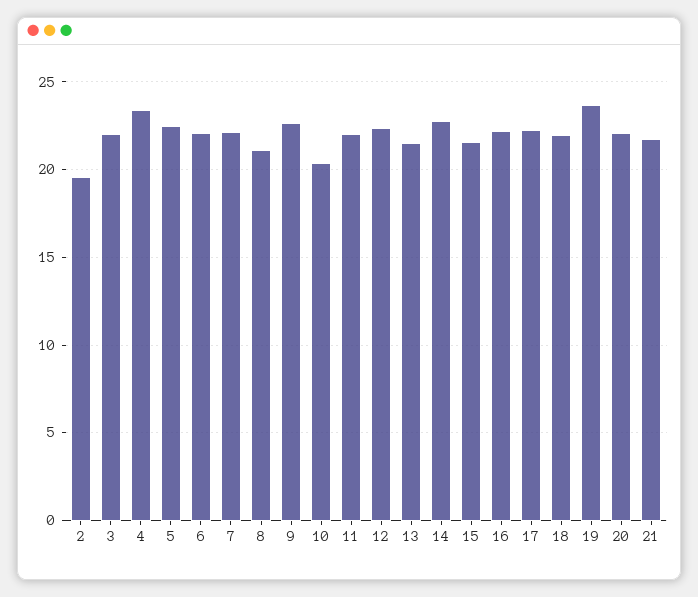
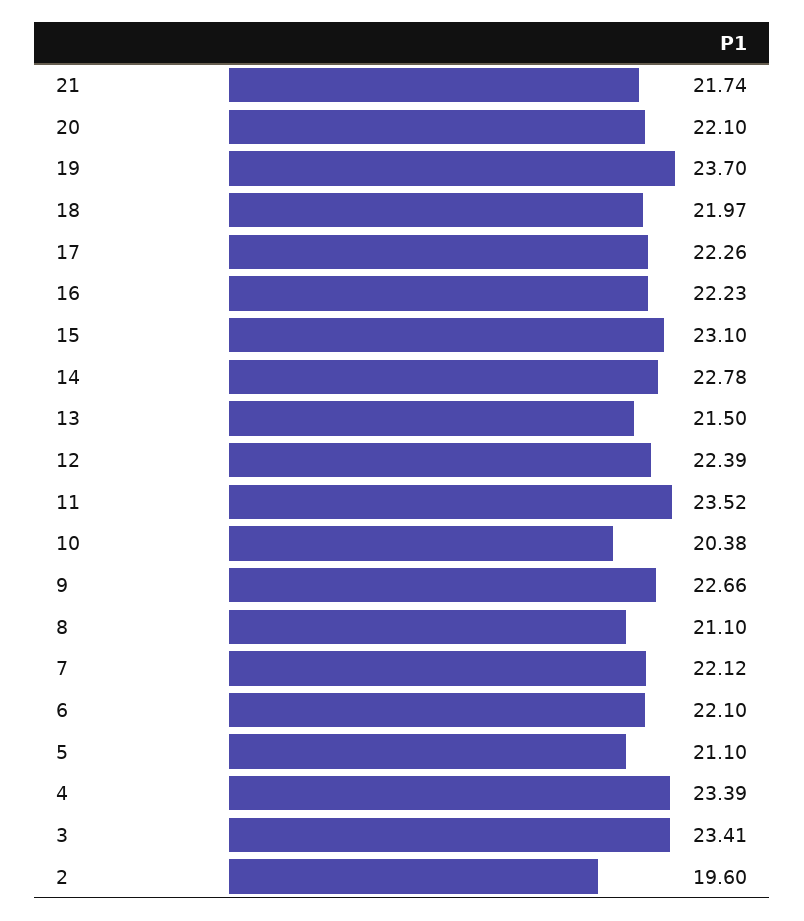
  {
    "2": 19.6,
-   "3": 22,
+   "3": 23.41,
    "4": 23.39,
-   "5": 22.5,
+   "5": 21.1,
    "6": 22.1,
    "7": 22.12,
    "8": 21.1,
    "9": 22.66,
    "10": 20.38,
-   "11": 22,
+   "11": 23.52,
    "12": 22.39,
    "13": 21.5,
    "14": 22.78,
-   "15": 21.5,
+   "15": 23.1,
    "16": 22.23,
    "17": 22.26,
    "18": 21.97,
    "19": 23.7,
    "20": 22.1,
    "21": 21.74
  }

